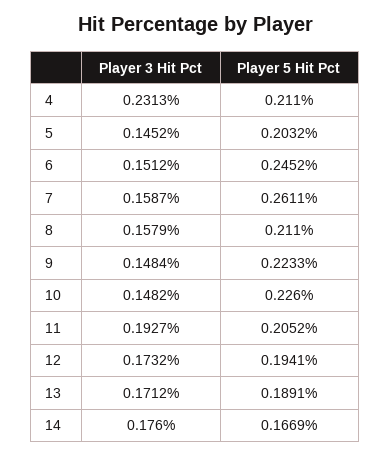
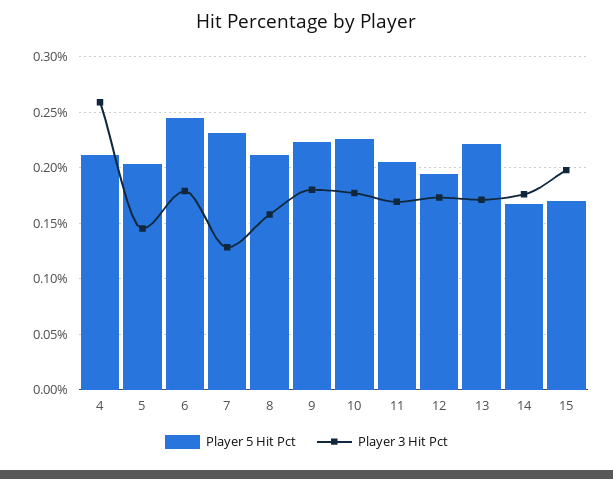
  {
    "Player 3 Hit Pct": {
-     "4": 0.2313,
+     "4": 0.26,
      "5": 0.1452,
-     "6": 0.1512,
+     "6": 0.18,
-     "7": 0.1587,
+     "7": 0.13,
      "8": 0.1579,
-     "9": 0.1484,
+     "9": 0.18,
-     "10": 0.1482,
+     "10": 0.18,
-     "11": 0.1927,
+     "11": 0.17,
      "12": 0.1732,
      "13": 0.1712,
-     "14": 0.176
+     "14": 0.176,
+     "15": 0.2
    },
    "Player 5 Hit Pct": {
      "4": 0.211,
      "5": 0.2032,
      "6": 0.2452,
-     "7": 0.2611,
+     "7": 0.23,
      "8": 0.211,
      "9": 0.2233,
      "10": 0.226,
      "11": 0.2052,
      "12": 0.1941,
-     "13": 0.1891,
+     "13": 0.22,
-     "14": 0.1669
+     "14": 0.1669,
+     "15": 0.17
    }
  }

